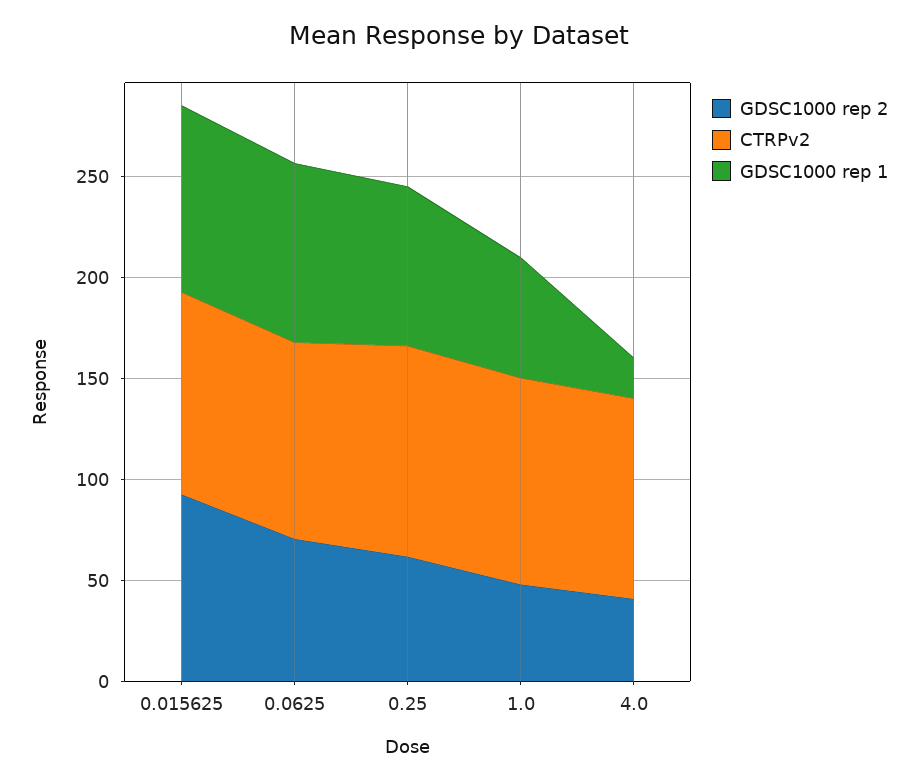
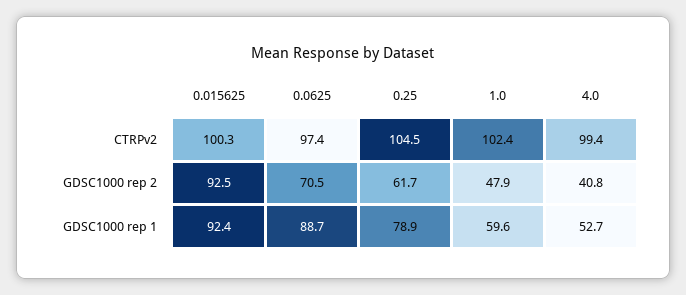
  {
    "GDSC1000 rep 2": {
      "0.015625": 92.5,
      "0.0625": 70.5,
      "0.25": 61.7,
      "1.0": 47.9,
      "4.0": 40.8
    },
    "CTRPv2": {
      "0.015625": 100.3,
      "0.0625": 97.4,
      "0.25": 104.5,
      "1.0": 102.4,
      "4.0": 99.4
    },
    "GDSC1000 rep 1": {
      "0.015625": 92.4,
      "0.0625": 88.7,
      "0.25": 78.9,
      "1.0": 59.6,
-     "4.0": 20
+     "4.0": 52.7
    }
  }

